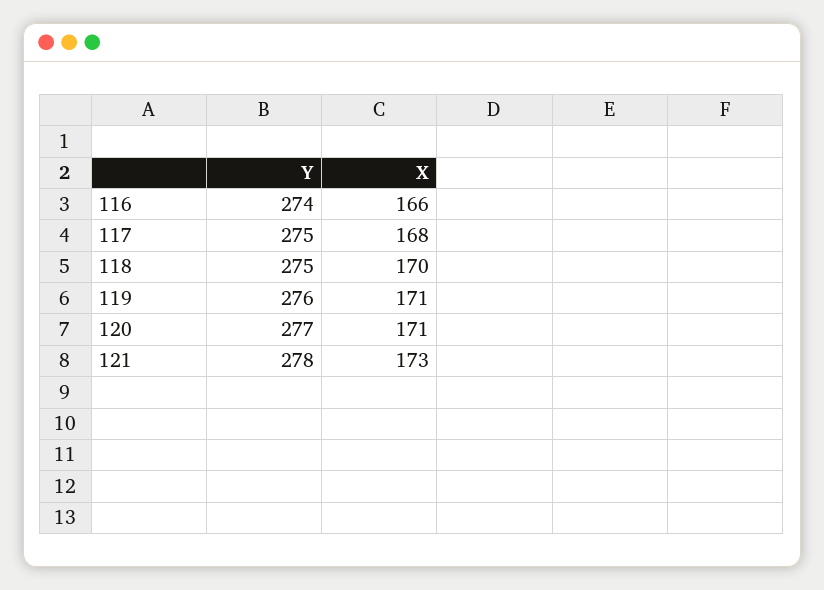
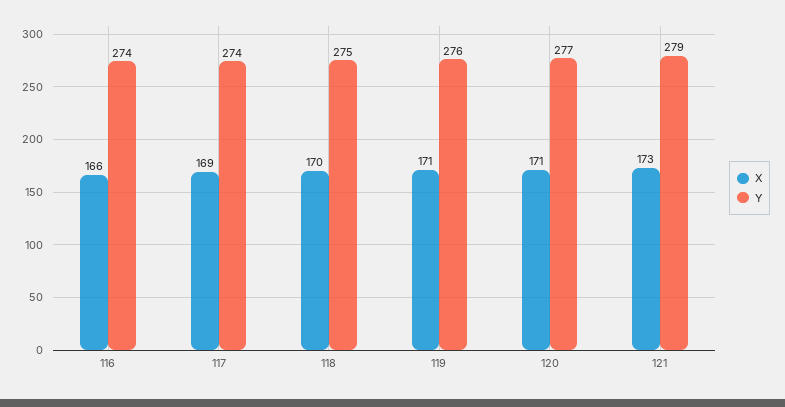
  {
    "Y": {
      "116": 274,
-     "117": 275,
+     "117": 274,
      "118": 275,
      "119": 276,
      "120": 277,
-     "121": 278
+     "121": 279
    },
    "X": {
      "116": 166,
-     "117": 168,
+     "117": 169,
      "118": 170,
      "119": 171,
      "120": 171,
      "121": 173
    }
  }

